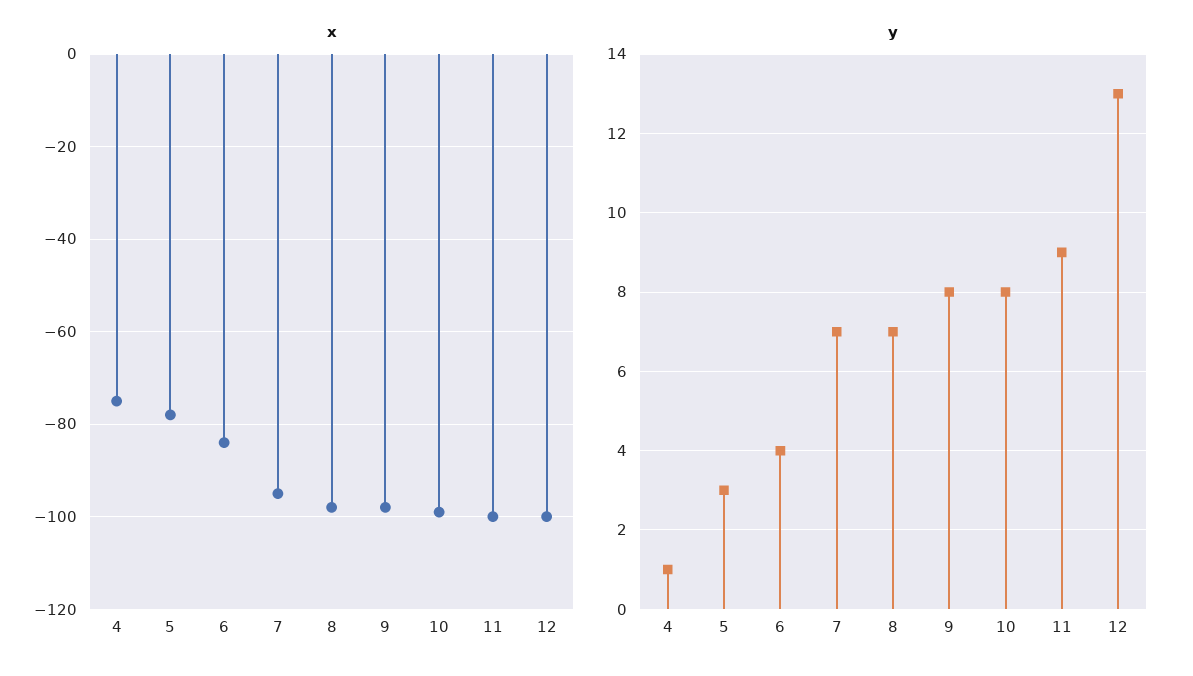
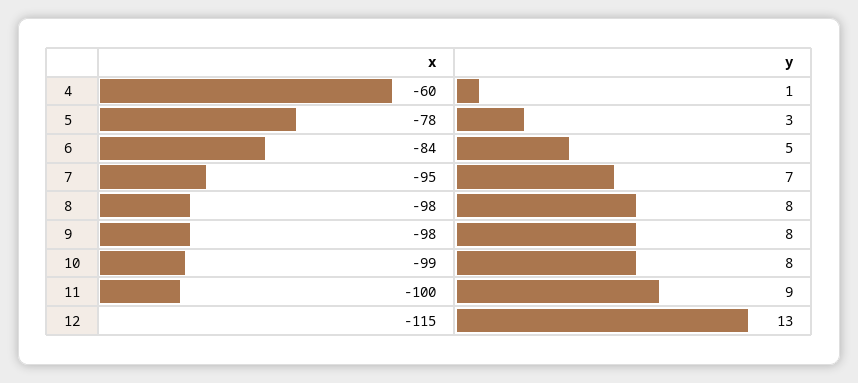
  {
    "x": {
-     "4": -75,
+     "4": -60,
      "5": -78,
      "6": -84,
      "7": -95,
      "8": -98,
      "9": -98,
      "10": -99,
      "11": -100,
-     "12": -100
+     "12": -115
    },
    "y": {
      "4": 1,
      "5": 3,
-     "6": 4,
+     "6": 5,
      "7": 7,
-     "8": 7,
+     "8": 8,
      "9": 8,
      "10": 8,
      "11": 9,
      "12": 13
    }
  }

